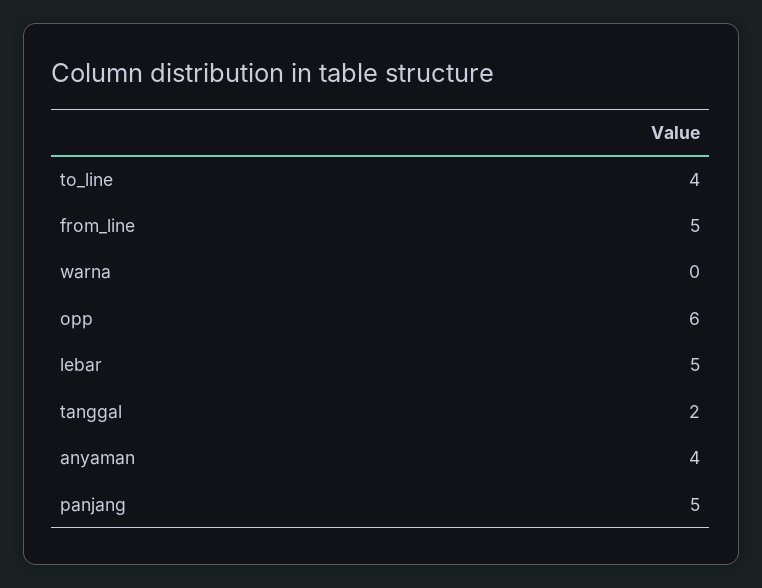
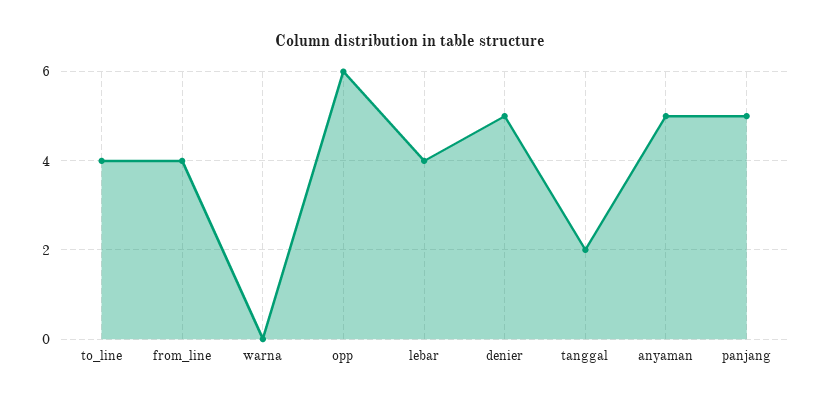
  {
    "to_line": 4,
-   "from_line": 5,
+   "from_line": 4,
    "warna": 0,
    "opp": 6,
-   "lebar": 5,
+   "lebar": 4,
    "tanggal": 2,
-   "anyaman": 4,
+   "anyaman": 5,
-   "panjang": 5
+   "panjang": 5,
+   "denier": 5
  }

